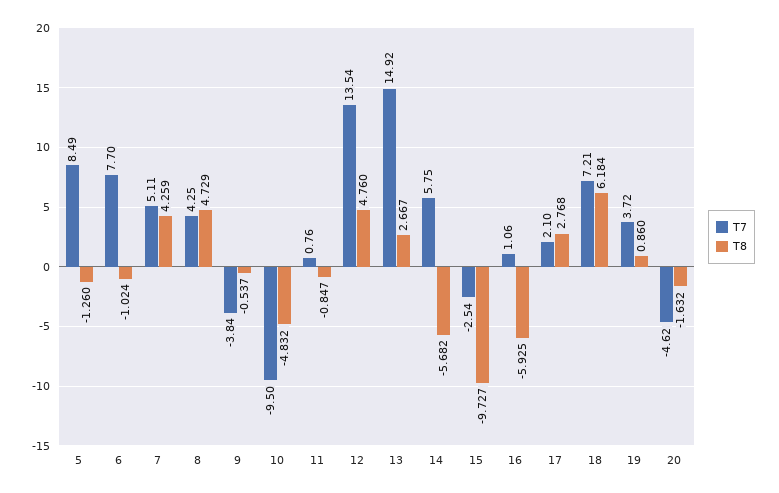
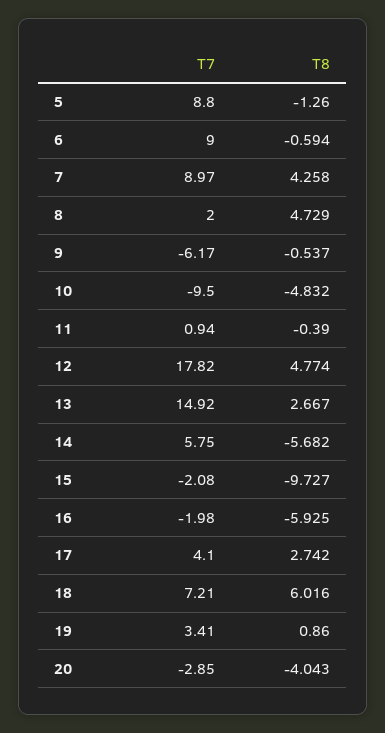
  {
    "T7": {
-     "5": 8.49,
+     "5": 8.8,
-     "6": 7.7,
+     "6": 9,
-     "7": 5.11,
+     "7": 8.97,
-     "8": 4.25,
+     "8": 2,
-     "9": -3.84,
+     "9": -6.17,
      "10": -9.5,
-     "11": 0.76,
+     "11": 0.94,
-     "12": 13.54,
+     "12": 17.82,
      "13": 14.92,
      "14": 5.75,
-     "15": -2.54,
+     "15": -2.08,
-     "16": 1.06,
+     "16": -1.98,
-     "17": 2.1,
+     "17": 4.1,
      "18": 7.21,
-     "19": 3.72,
+     "19": 3.41,
-     "20": -4.62
+     "20": -2.85
    },
    "T8": {
      "5": -1.26,
-     "6": -1.024,
+     "6": -0.594,
-     "7": 4.259,
+     "7": 4.258,
      "8": 4.729,
      "9": -0.537,
      "10": -4.832,
-     "11": -0.847,
+     "11": -0.39,
-     "12": 4.76,
+     "12": 4.774,
      "13": 2.667,
      "14": -5.682,
      "15": -9.727,
      "16": -5.925,
-     "17": 2.768,
+     "17": 2.742,
-     "18": 6.184,
+     "18": 6.016,
      "19": 0.86,
-     "20": -1.632
+     "20": -4.043
    }
  }

